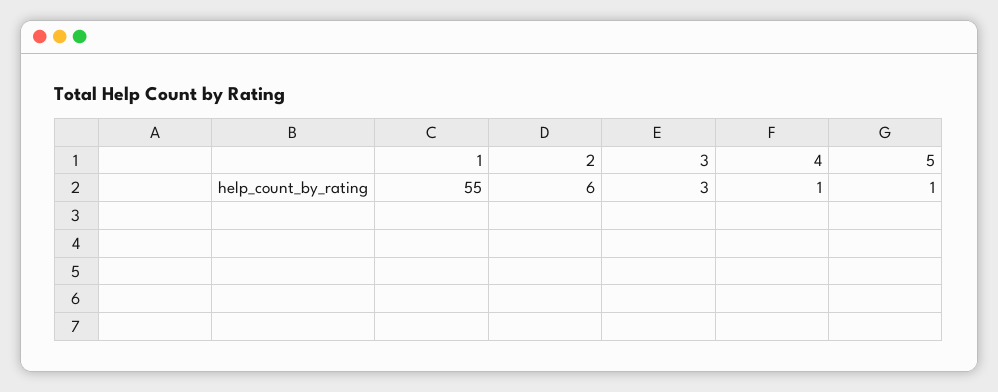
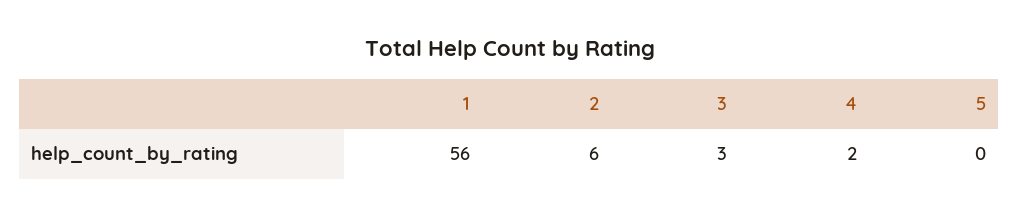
  {
-   "1": 55,
+   "1": 56,
    "2": 6,
    "3": 3,
-   "4": 1,
+   "4": 2,
-   "5": 1
+   "5": 0
  }

